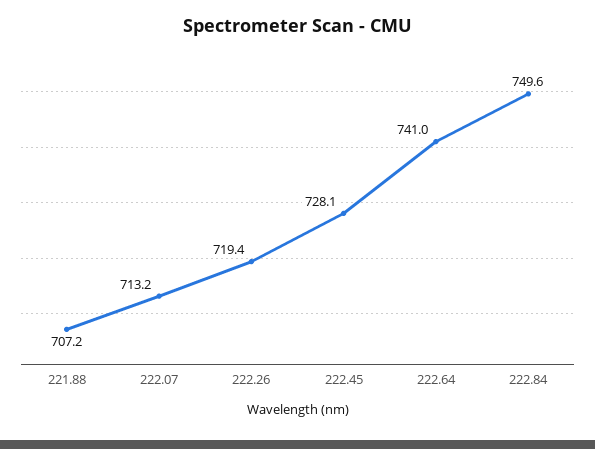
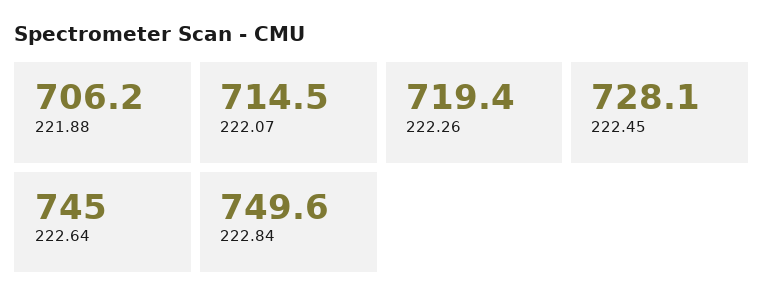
  {
-   "221.88": 707.2,
+   "221.88": 706.2,
-   "222.07": 713.2,
+   "222.07": 714.5,
    "222.26": 719.4,
    "222.45": 728.1,
-   "222.64": 741,
+   "222.64": 745,
    "222.84": 749.6
  }

